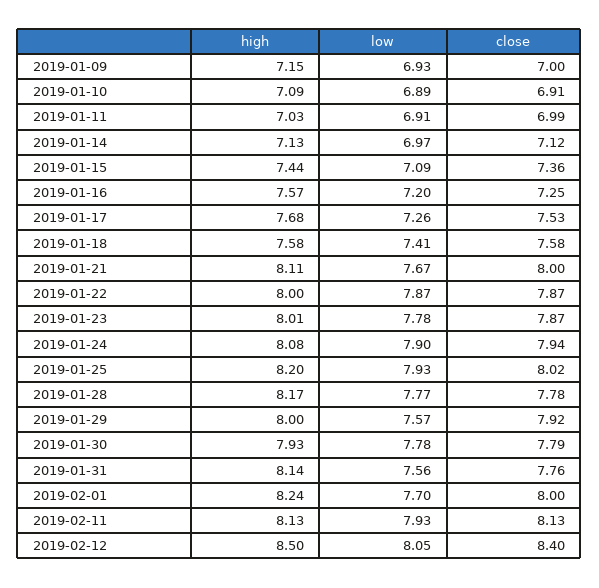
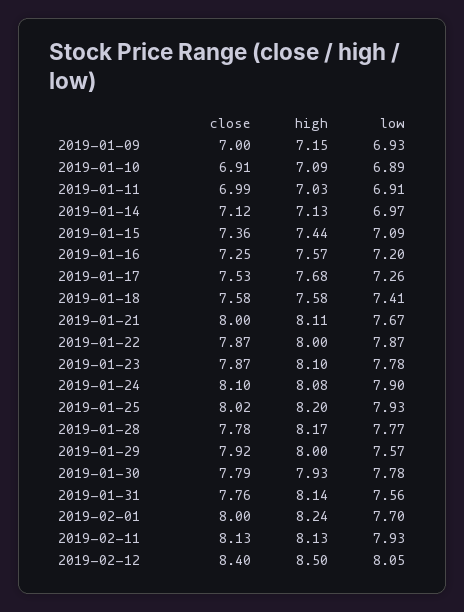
  {
    "high": {
      "2019-01-09": 7.15,
      "2019-01-10": 7.09,
      "2019-01-11": 7.03,
      "2019-01-14": 7.13,
      "2019-01-15": 7.44,
      "2019-01-16": 7.57,
      "2019-01-17": 7.68,
      "2019-01-18": 7.58,
      "2019-01-21": 8.11,
      "2019-01-22": 8,
-     "2019-01-23": 8.01,
+     "2019-01-23": 8.1,
      "2019-01-24": 8.08,
      "2019-01-25": 8.2,
      "2019-01-28": 8.17,
      "2019-01-29": 8,
      "2019-01-30": 7.93,
      "2019-01-31": 8.14,
      "2019-02-01": 8.24,
      "2019-02-11": 8.13,
      "2019-02-12": 8.5
    },
    "low": {
      "2019-01-09": 6.93,
      "2019-01-10": 6.89,
      "2019-01-11": 6.91,
      "2019-01-14": 6.97,
      "2019-01-15": 7.09,
      "2019-01-16": 7.2,
      "2019-01-17": 7.26,
      "2019-01-18": 7.41,
      "2019-01-21": 7.67,
      "2019-01-22": 7.87,
      "2019-01-23": 7.78,
      "2019-01-24": 7.9,
      "2019-01-25": 7.93,
      "2019-01-28": 7.77,
      "2019-01-29": 7.57,
      "2019-01-30": 7.78,
      "2019-01-31": 7.56,
      "2019-02-01": 7.7,
      "2019-02-11": 7.93,
      "2019-02-12": 8.05
    },
    "close": {
      "2019-01-09": 7,
      "2019-01-10": 6.91,
      "2019-01-11": 6.99,
      "2019-01-14": 7.12,
      "2019-01-15": 7.36,
      "2019-01-16": 7.25,
      "2019-01-17": 7.53,
      "2019-01-18": 7.58,
      "2019-01-21": 8,
      "2019-01-22": 7.87,
      "2019-01-23": 7.87,
-     "2019-01-24": 7.94,
+     "2019-01-24": 8.1,
      "2019-01-25": 8.02,
      "2019-01-28": 7.78,
      "2019-01-29": 7.92,
      "2019-01-30": 7.79,
      "2019-01-31": 7.76,
      "2019-02-01": 8,
      "2019-02-11": 8.13,
      "2019-02-12": 8.4
    }
  }

